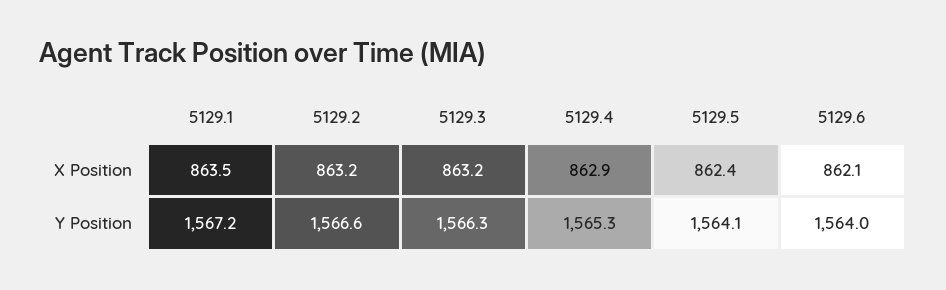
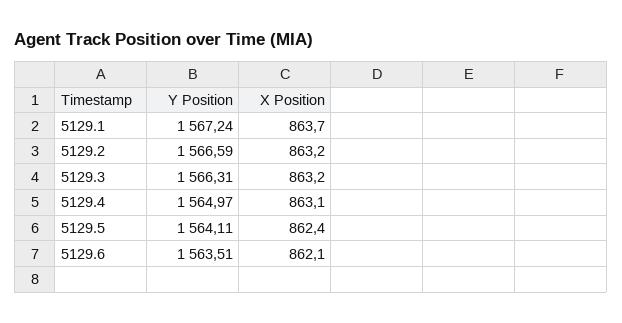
  {
    "5129.1": {
-     "X Position": 863.5,
+     "X Position": 863.7,
      "Y Position": 1567.24
    },
    "5129.2": {
      "X Position": 863.2,
      "Y Position": 1566.59
    },
    "5129.3": {
      "X Position": 863.2,
      "Y Position": 1566.31
    },
    "5129.4": {
-     "X Position": 862.9,
+     "X Position": 863.1,
-     "Y Position": 1565.3
+     "Y Position": 1564.97
    },
    "5129.5": {
      "X Position": 862.4,
      "Y Position": 1564.11
    },
    "5129.6": {
      "X Position": 862.1,
-     "Y Position": 1564
+     "Y Position": 1563.51
    }
  }

